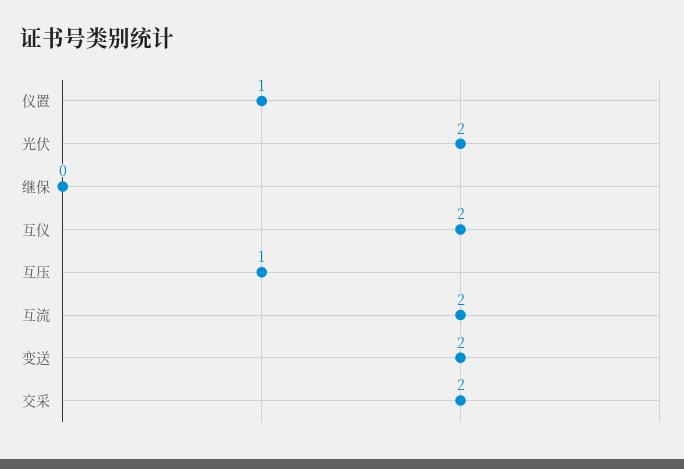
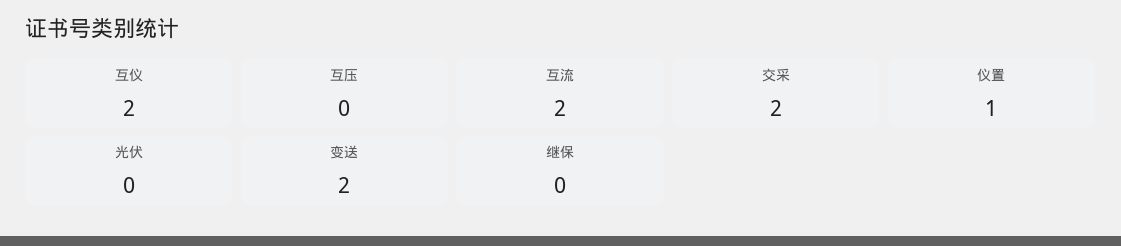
  {
    "仪置": 1,
-   "光伏": 2,
+   "光伏": 0,
    "继保": 0,
    "互仪": 2,
-   "互压": 1,
+   "互压": 0,
    "互流": 2,
    "变送": 2,
    "交采": 2
  }

